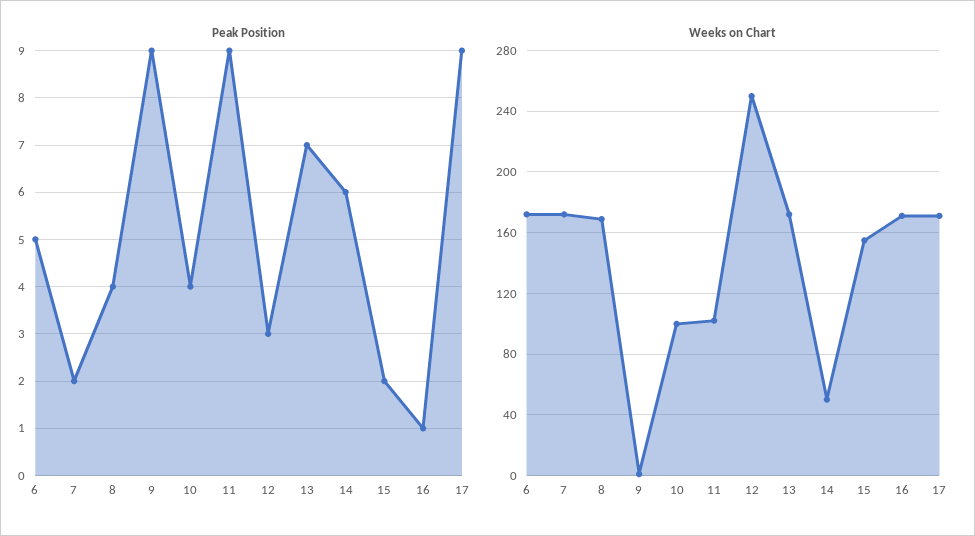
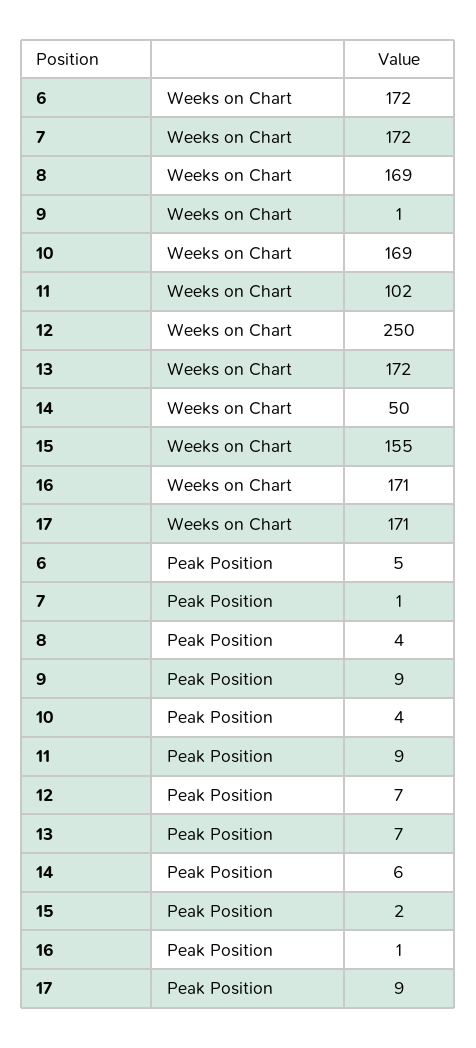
  {
    "Peak Position": {
      "6": 5,
-     "7": 2,
+     "7": 1,
      "8": 4,
      "9": 9,
      "10": 4,
      "11": 9,
-     "12": 3,
+     "12": 7,
      "13": 7,
      "14": 6,
      "15": 2,
      "16": 1,
      "17": 9
    },
    "Weeks on Chart": {
      "6": 172,
      "7": 172,
      "8": 169,
      "9": 1,
-     "10": 100,
+     "10": 169,
      "11": 102,
      "12": 250,
      "13": 172,
      "14": 50,
      "15": 155,
      "16": 171,
      "17": 171
    }
  }

